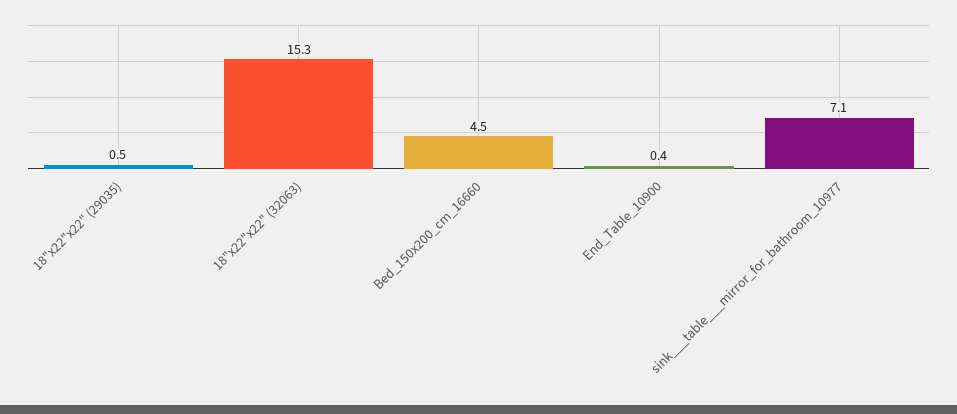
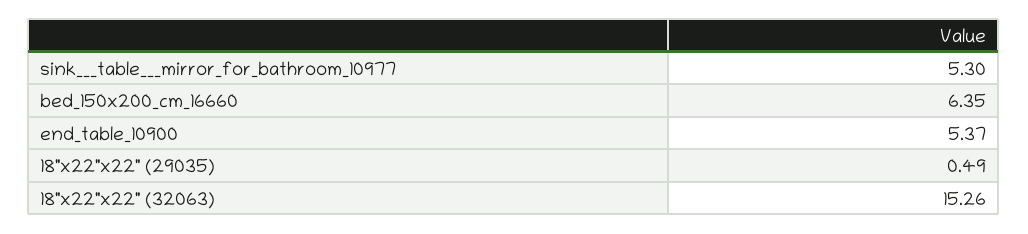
  {
    "18\"x22\"x22\" (29035)": 0.49,
    "18\"x22\"x22\" (32063)": 15.26,
-   "Bed_150x200_cm_16660": 4.5,
+   "Bed_150x200_cm_16660": 6.35,
-   "End_Table_10900": 0.4,
+   "End_Table_10900": 5.37,
-   "sink___table___mirror_for_bathroom_10977": 7.1
+   "sink___table___mirror_for_bathroom_10977": 5.3
  }

